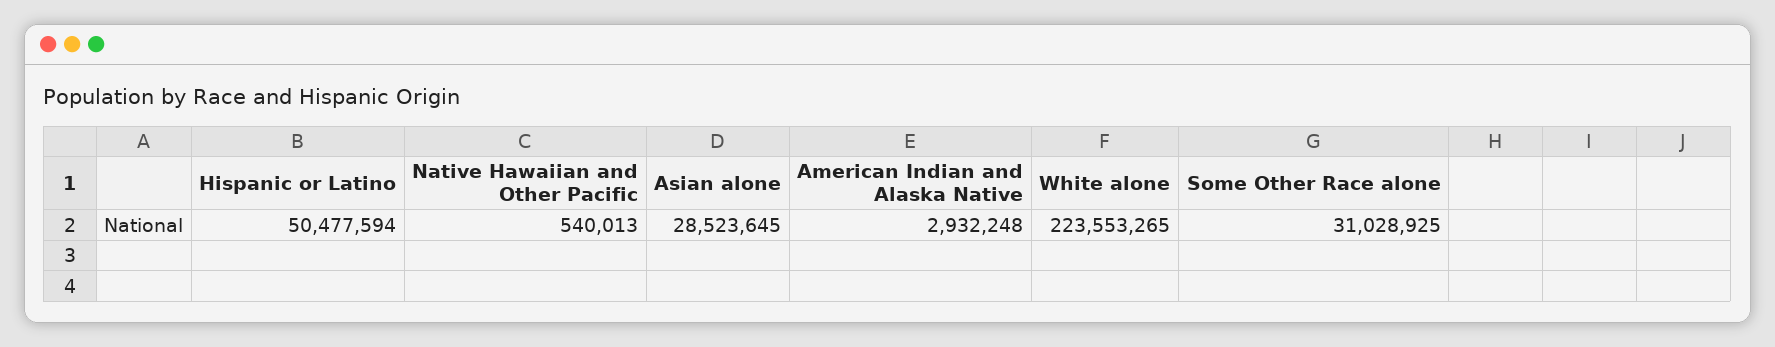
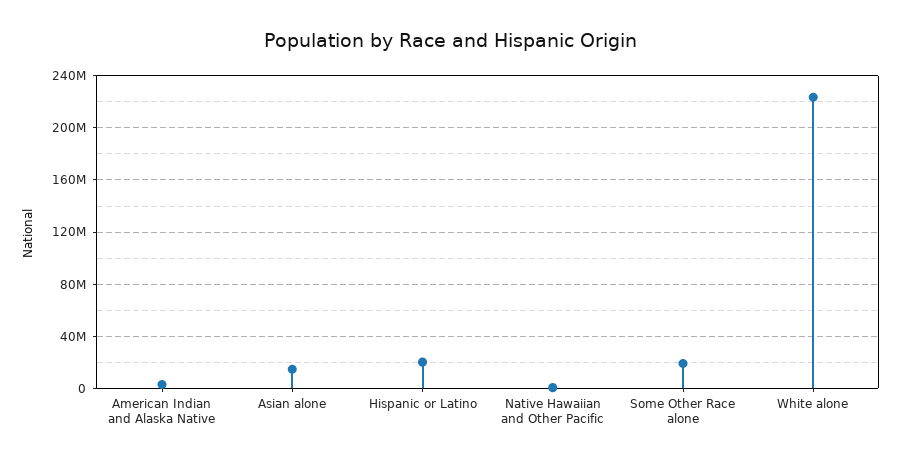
  {
-   "Hispanic or Latino": 50477594,
+   "Hispanic or Latino": 20000000,
    "Native Hawaiian and Other Pacific": 540013,
-   "Asian alone": 28523645,
+   "Asian alone": 15000000,
    "American Indian and Alaska Native": 2932248,
    "White alone": 223553265,
-   "Some Other Race alone": 31028925
+   "Some Other Race alone": 20000000
  }

